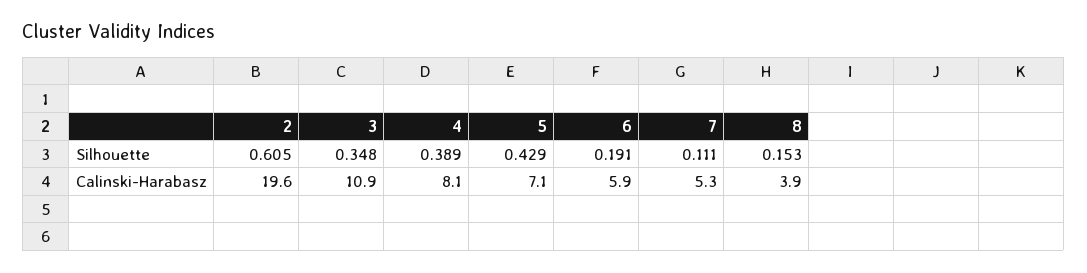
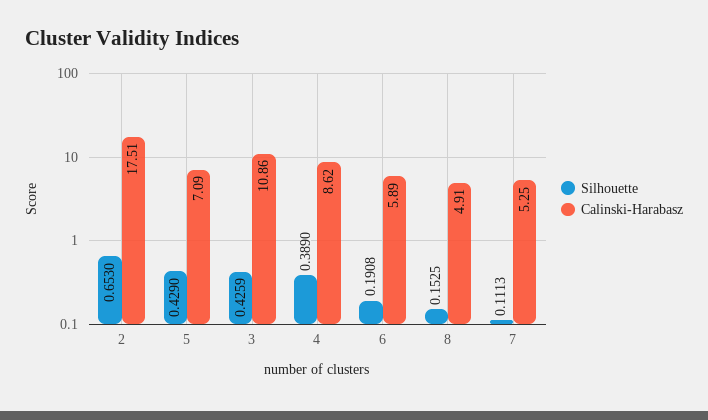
  {
    "Silhouette": {
-     "2": 0.605,
+     "2": 0.653,
-     "3": 0.348,
+     "3": 0.4259,
      "4": 0.389,
      "5": 0.429,
      "6": 0.1908,
      "7": 0.1113,
      "8": 0.1525
    },
    "Calinski-Harabasz": {
-     "2": 19.6,
+     "2": 17.51,
      "3": 10.86,
-     "4": 8.1,
+     "4": 8.62,
      "5": 7.09,
      "6": 5.89,
      "7": 5.25,
-     "8": 3.9
+     "8": 4.91
    }
  }

